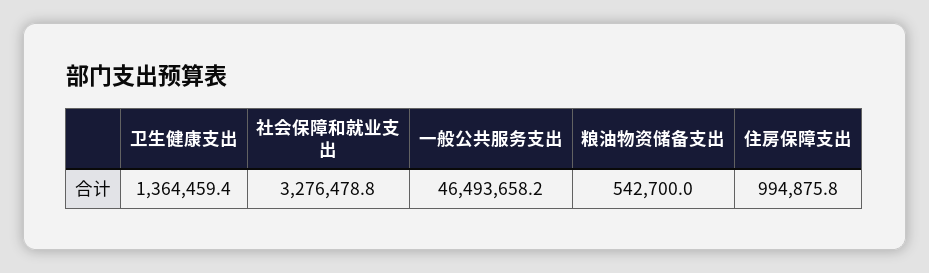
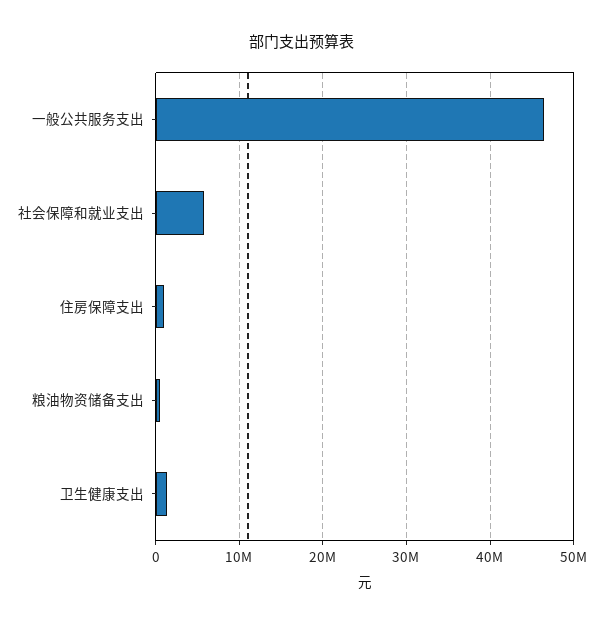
  {
    "卫生健康支出": 1364459.4,
-   "社会保障和就业支出": 3276478.8,
+   "社会保障和就业支出": 6000000,
    "一般公共服务支出": 46493658.2,
    "粮油物资储备支出": 542700,
    "住房保障支出": 994875.8
  }

